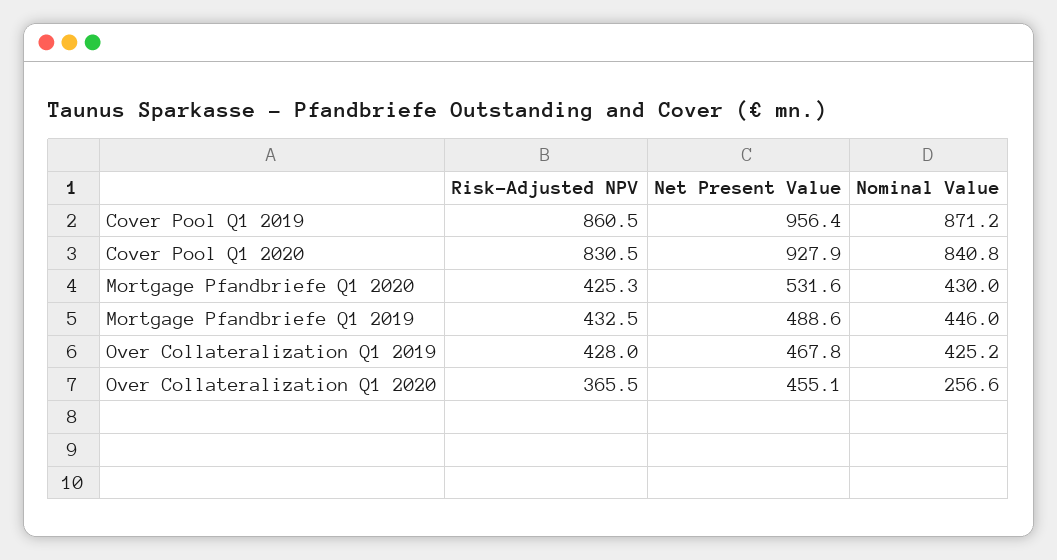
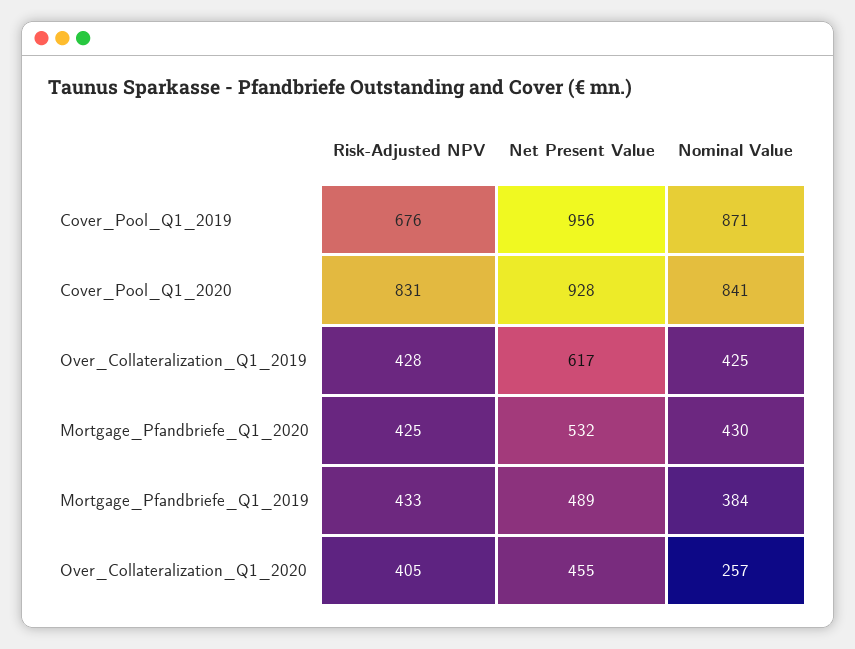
  {
    "Risk-Adjusted NPV": {
-     "Cover Pool Q1 2019": 860.5,
+     "Cover Pool Q1 2019": 676,
      "Cover Pool Q1 2020": 830.5,
      "Mortgage Pfandbriefe Q1 2020": 425.3,
      "Mortgage Pfandbriefe Q1 2019": 432.5,
      "Over Collateralization Q1 2019": 428,
-     "Over Collateralization Q1 2020": 365.5
+     "Over Collateralization Q1 2020": 405
    },
    "Net Present Value": {
      "Cover Pool Q1 2019": 956.4,
      "Cover Pool Q1 2020": 927.9,
      "Mortgage Pfandbriefe Q1 2020": 531.6,
      "Mortgage Pfandbriefe Q1 2019": 488.6,
-     "Over Collateralization Q1 2019": 467.8,
+     "Over Collateralization Q1 2019": 617,
      "Over Collateralization Q1 2020": 455.1
    },
    "Nominal Value": {
      "Cover Pool Q1 2019": 871.2,
      "Cover Pool Q1 2020": 840.8,
      "Mortgage Pfandbriefe Q1 2020": 430,
-     "Mortgage Pfandbriefe Q1 2019": 446,
+     "Mortgage Pfandbriefe Q1 2019": 384,
      "Over Collateralization Q1 2019": 425.2,
      "Over Collateralization Q1 2020": 256.6
    }
  }

